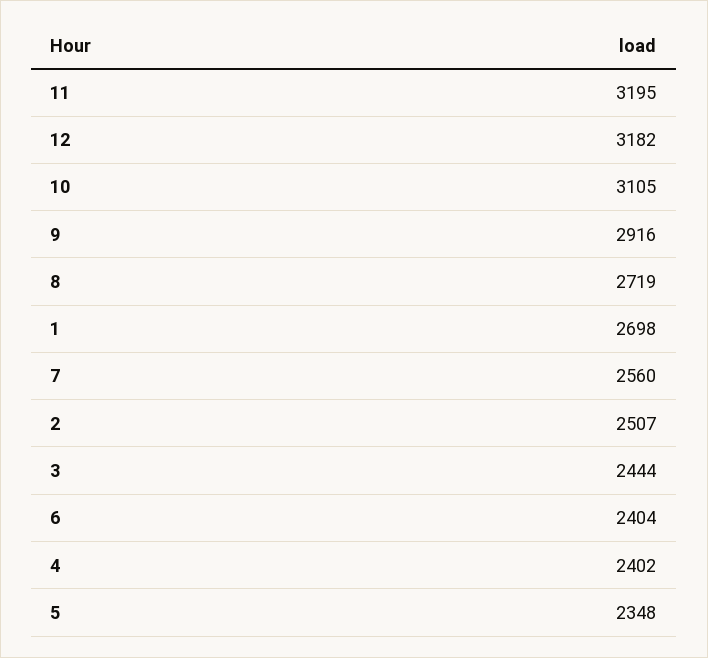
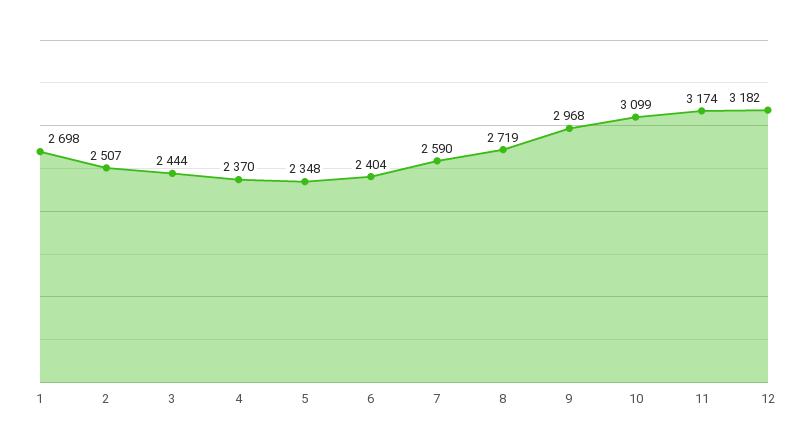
  {
-   "11": 3195,
+   "11": 3174,
    "12": 3182,
-   "10": 3105,
+   "10": 3099,
-   "9": 2916,
+   "9": 2968,
    "8": 2719,
    "1": 2698,
-   "7": 2560,
+   "7": 2590,
    "2": 2507,
    "3": 2444,
    "6": 2404,
-   "4": 2402,
+   "4": 2370,
    "5": 2348
  }

